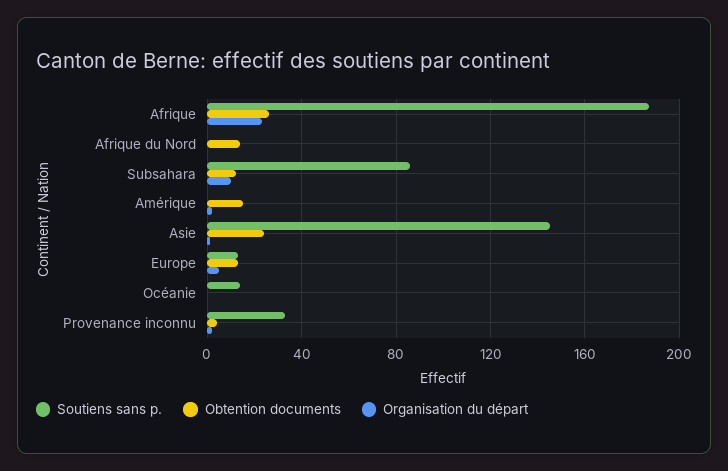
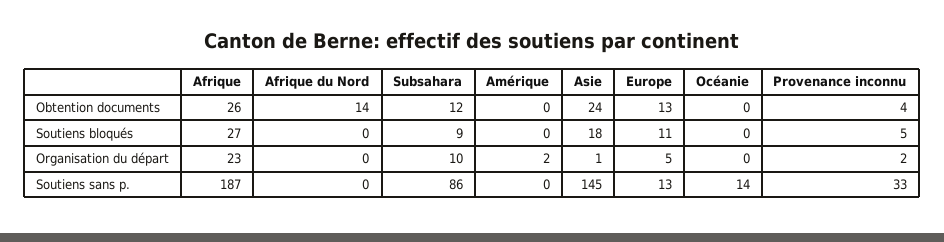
  {
    "Soutiens sans p.": {
      "Afrique": 187,
      "Afrique du Nord": 0,
      "Subsahara": 86,
      "Amérique": 0,
      "Asie": 145,
      "Europe": 13,
      "Océanie": 14,
      "Provenance inconnu": 33
    },
    "Obtention documents": {
      "Afrique": 26,
      "Afrique du Nord": 14,
      "Subsahara": 12,
-     "Amérique": 15,
+     "Amérique": 0,
      "Asie": 24,
      "Europe": 13,
      "Océanie": 0,
      "Provenance inconnu": 4
    },
    "Organisation du départ": {
      "Afrique": 23,
      "Afrique du Nord": 0,
      "Subsahara": 10,
      "Amérique": 2,
      "Asie": 1,
      "Europe": 5,
      "Océanie": 0,
      "Provenance inconnu": 2
-   }
+   },
+   "Soutiens bloqués": {
+     "Afrique": 27,
+     "Afrique du Nord": 0,
+     "Subsahara": 9,
+     "Amérique": 0,
+     "Asie": 18,
+     "Europe": 11,
+     "Océanie": 0,
+     "Provenance inconnu": 5
+   }
  }

